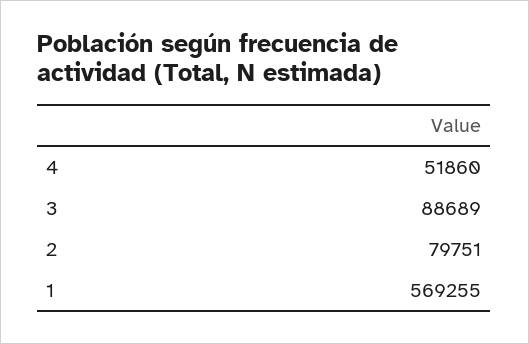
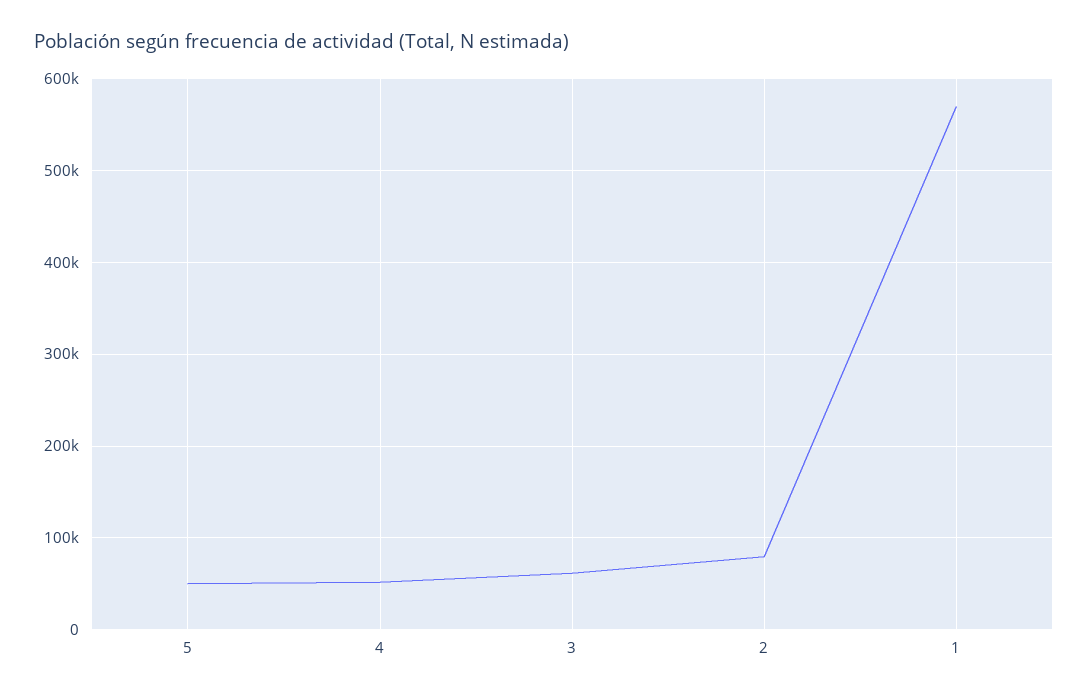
  {
    "4": 51860,
-   "3": 88689,
+   "3": 60000,
    "2": 79751,
-   "1": 569255
+   "1": 569255,
+   "5": 50000
  }

